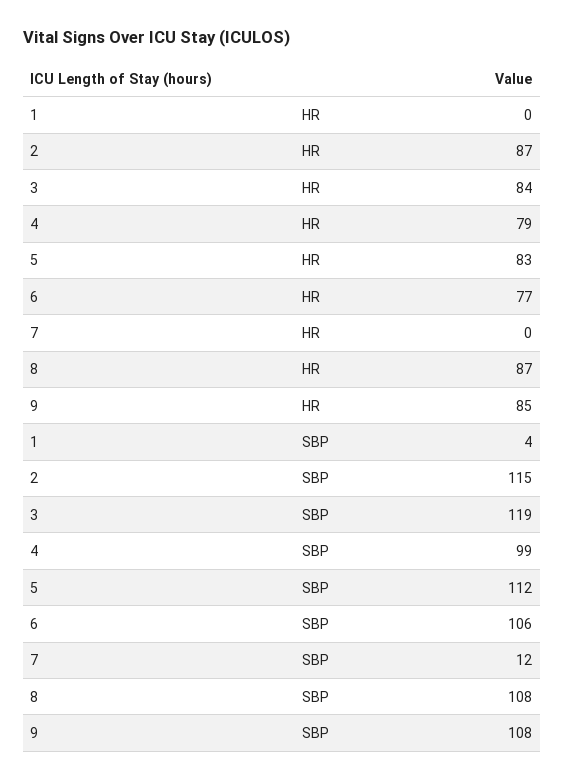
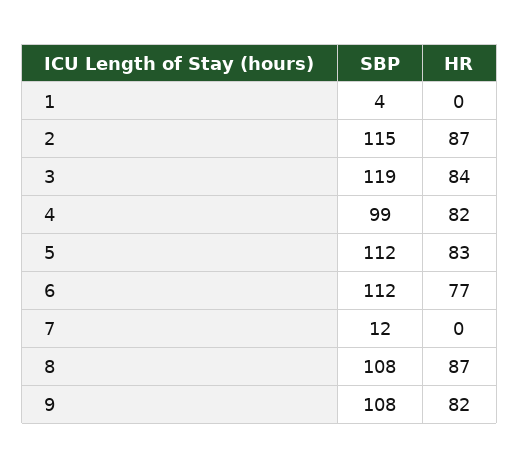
  {
    "1": {
      "HR": 0,
      "SBP": 4
    },
    "2": {
      "HR": 87,
      "SBP": 115
    },
    "3": {
      "HR": 84,
      "SBP": 119
    },
    "4": {
-     "HR": 79,
+     "HR": 82,
      "SBP": 99
    },
    "5": {
      "HR": 83,
      "SBP": 112
    },
    "6": {
      "HR": 77,
-     "SBP": 106
+     "SBP": 112
    },
    "7": {
      "HR": 0,
      "SBP": 12
    },
    "8": {
      "HR": 87,
      "SBP": 108
    },
    "9": {
-     "HR": 85,
+     "HR": 82,
      "SBP": 108
    }
  }

